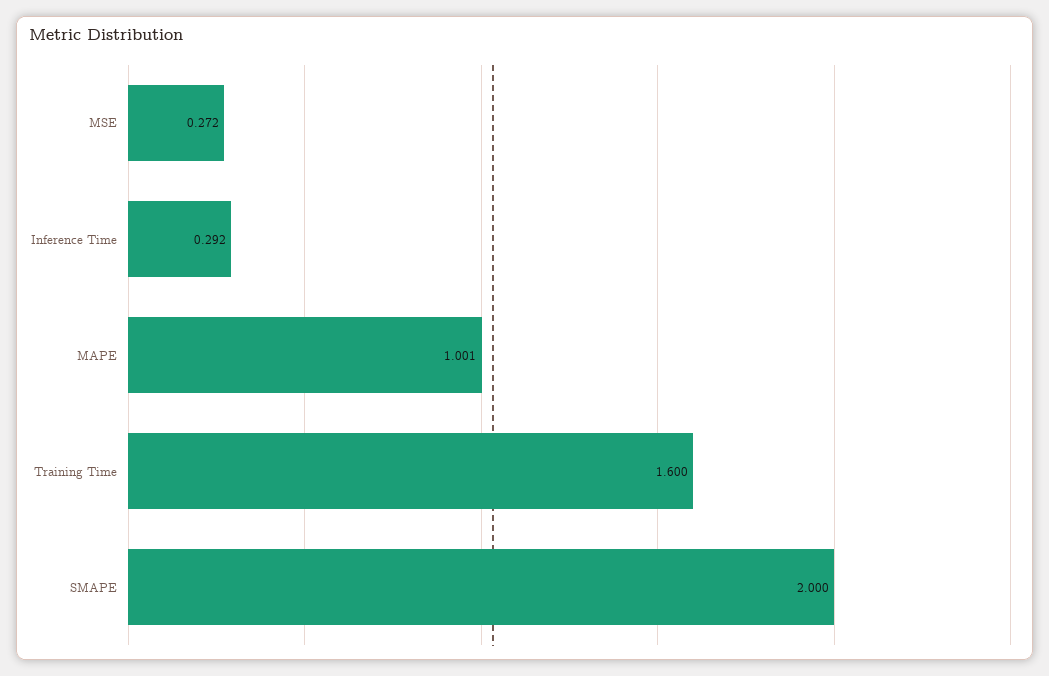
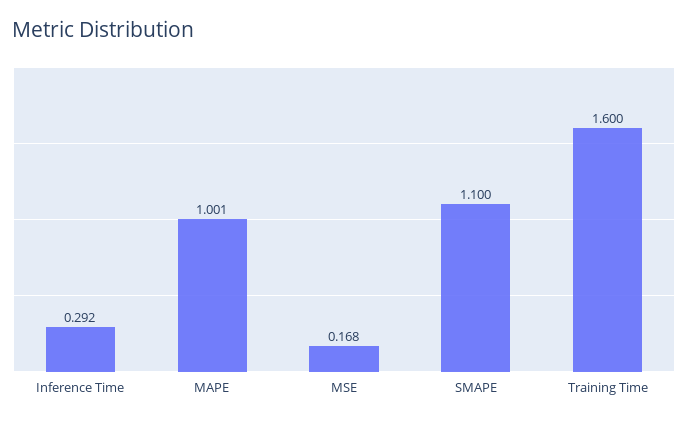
  {
-   "MSE": 0.272,
+   "MSE": 0.168,
    "Inference Time": 0.292,
    "MAPE": 1.001,
    "Training Time": 1.6,
-   "SMAPE": 2
+   "SMAPE": 1.1
  }

